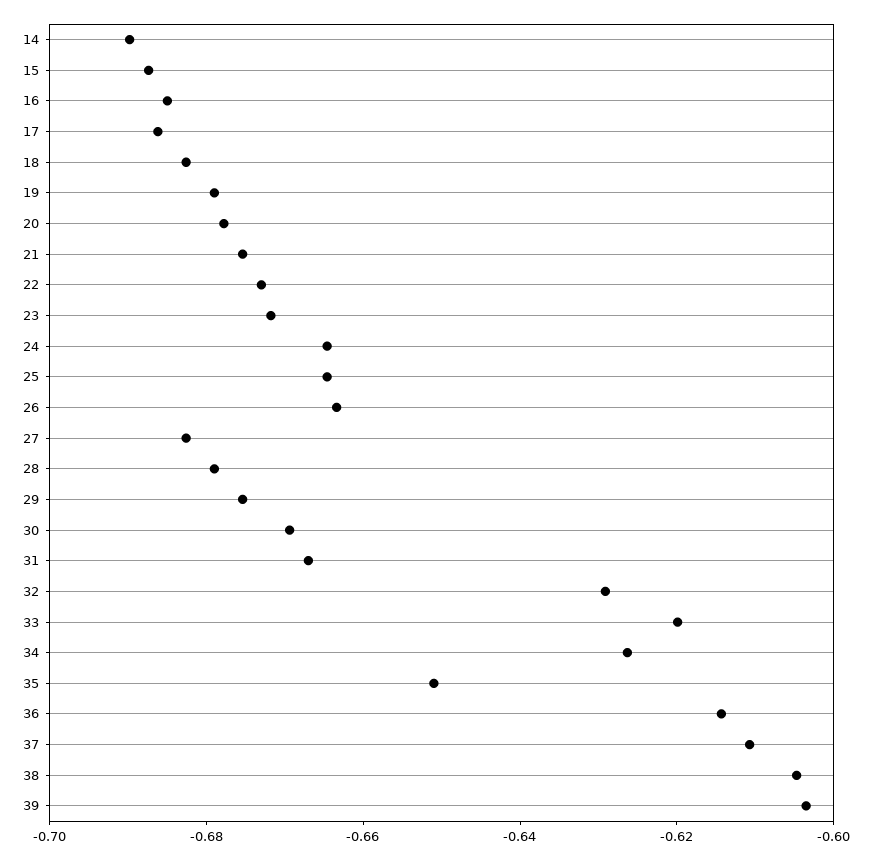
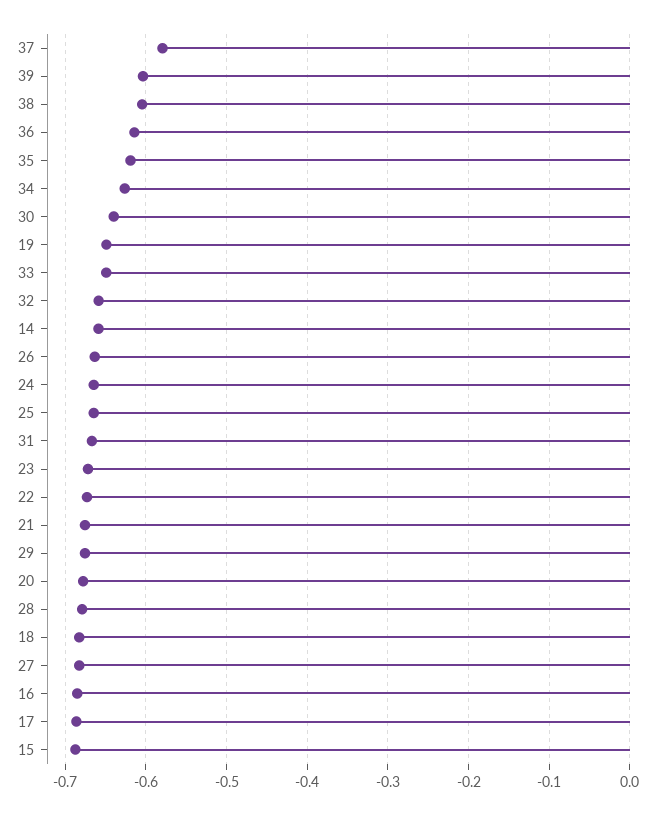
  {
-   "14": -0.69,
+   "14": -0.66,
    "15": -0.685,
    "16": -0.685,
    "17": -0.685,
    "18": -0.685,
-   "19": -0.68,
+   "19": -0.65,
    "20": -0.68,
    "21": -0.675,
    "22": -0.675,
    "23": -0.67,
    "24": -0.665,
    "25": -0.665,
    "26": -0.665,
    "27": -0.685,
    "28": -0.68,
    "29": -0.675,
-   "30": -0.67,
+   "30": -0.64,
    "31": -0.665,
-   "32": -0.63,
+   "32": -0.66,
-   "33": -0.62,
+   "33": -0.65,
    "34": -0.625,
-   "35": -0.65,
+   "35": -0.62,
    "36": -0.615,
-   "37": -0.61,
+   "37": -0.58,
    "38": -0.605,
    "39": -0.605
  }

